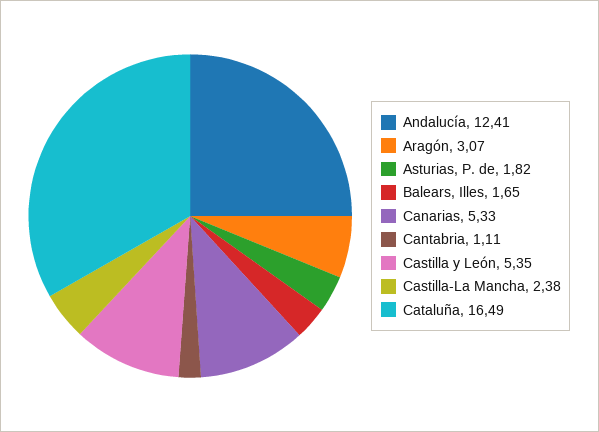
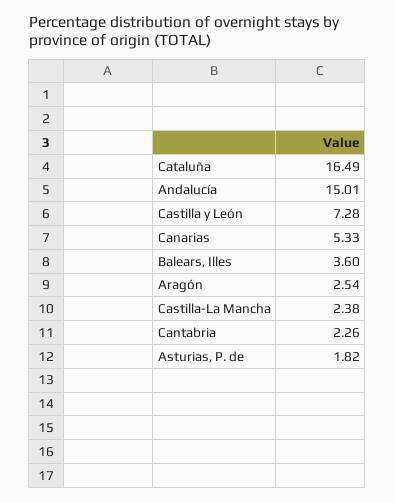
  {
-   "Andalucía": 12.41,
+   "Andalucía": 15.01,
-   "Aragón": 3.07,
+   "Aragón": 2.54,
    "Asturias, P. de": 1.82,
-   "Balears, Illes": 1.65,
+   "Balears, Illes": 3.6,
    "Canarias": 5.33,
-   "Cantabria": 1.11,
+   "Cantabria": 2.26,
-   "Castilla y León": 5.35,
+   "Castilla y León": 7.28,
    "Castilla-La Mancha": 2.38,
    "Cataluña": 16.49
  }

